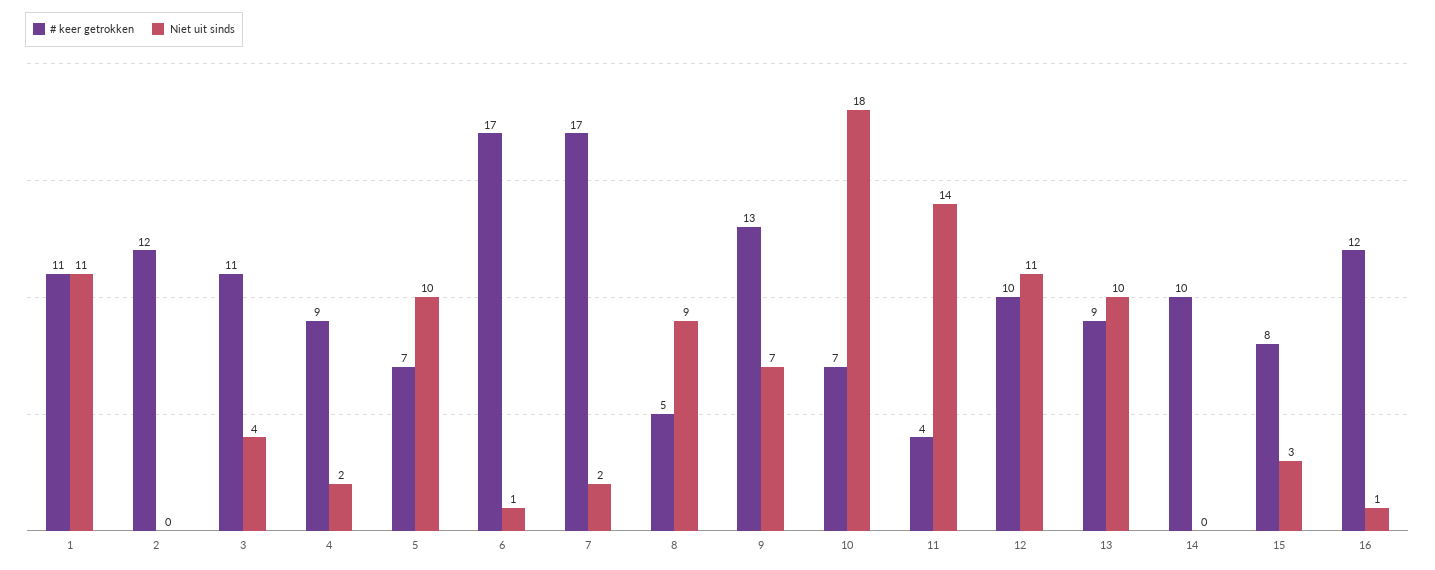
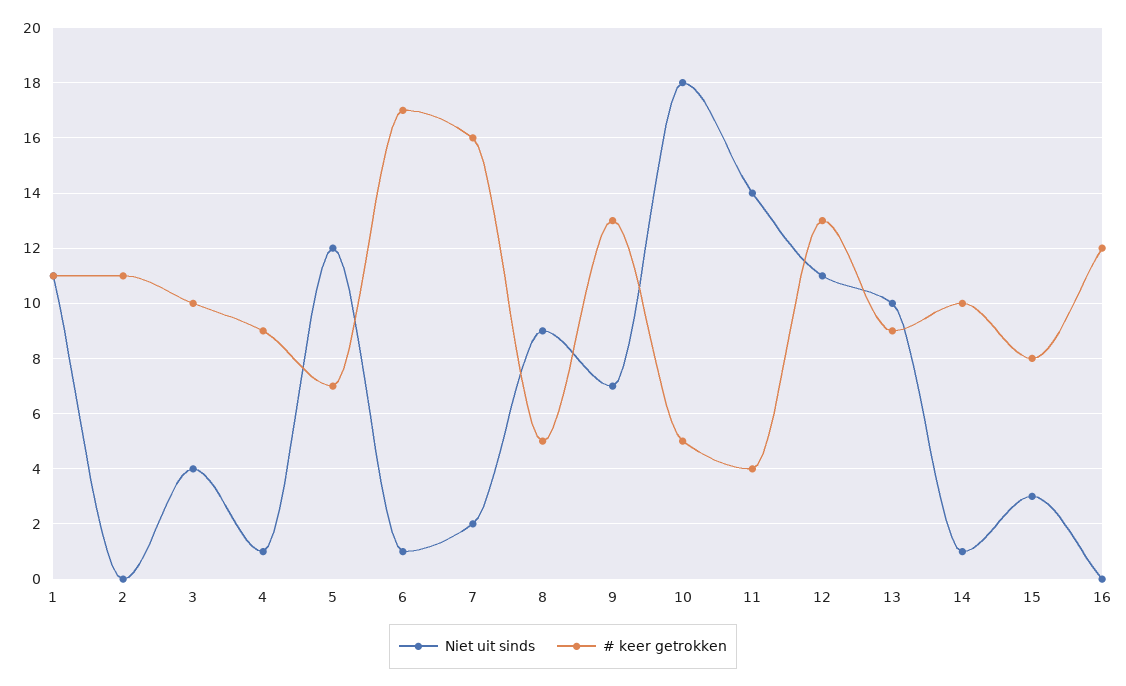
  {
    "# keer getrokken": {
      "1": 11,
-     "2": 12,
+     "2": 11,
-     "3": 11,
+     "3": 10,
      "4": 9,
      "5": 7,
      "6": 17,
-     "7": 17,
+     "7": 16,
      "8": 5,
      "9": 13,
-     "10": 7,
+     "10": 5,
      "11": 4,
-     "12": 10,
+     "12": 13,
      "13": 9,
      "14": 10,
      "15": 8,
      "16": 12
    },
    "Niet uit sinds": {
      "1": 11,
      "2": 0,
      "3": 4,
-     "4": 2,
+     "4": 1,
-     "5": 10,
+     "5": 12,
      "6": 1,
      "7": 2,
      "8": 9,
      "9": 7,
      "10": 18,
      "11": 14,
      "12": 11,
      "13": 10,
-     "14": 0,
+     "14": 1,
      "15": 3,
-     "16": 1
+     "16": 0
    }
  }

